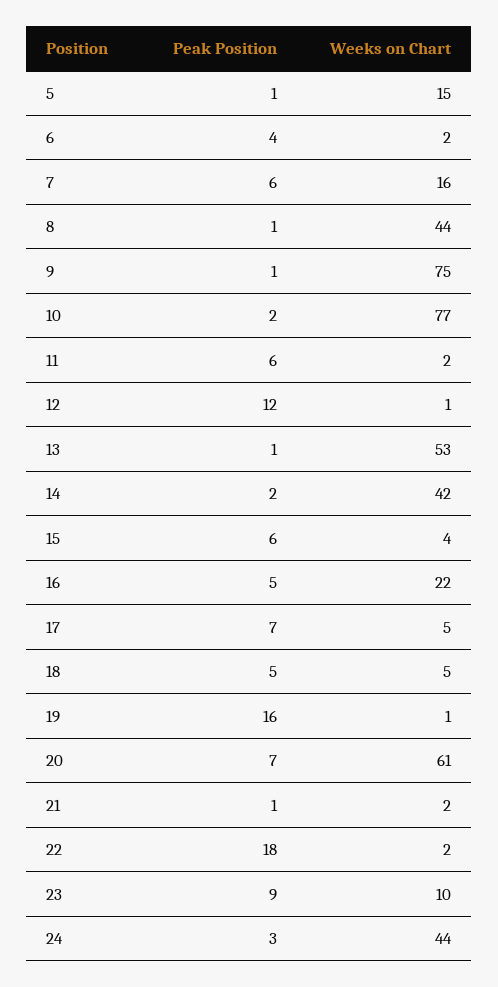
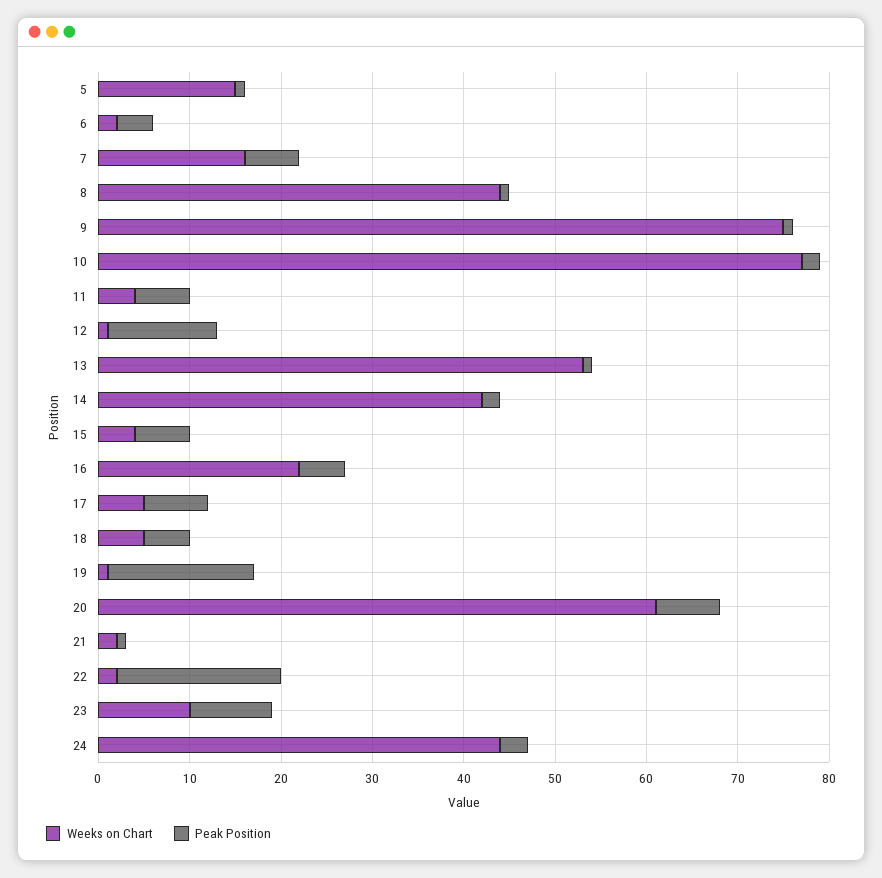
  {
    "Peak Position": {
      "5": 1,
      "6": 4,
      "7": 6,
      "8": 1,
      "9": 1,
      "10": 2,
      "11": 6,
      "12": 12,
      "13": 1,
      "14": 2,
      "15": 6,
      "16": 5,
      "17": 7,
      "18": 5,
      "19": 16,
      "20": 7,
      "21": 1,
      "22": 18,
      "23": 9,
      "24": 3
    },
    "Weeks on Chart": {
      "5": 15,
      "6": 2,
      "7": 16,
      "8": 44,
      "9": 75,
      "10": 77,
-     "11": 2,
+     "11": 4,
      "12": 1,
      "13": 53,
      "14": 42,
      "15": 4,
      "16": 22,
      "17": 5,
      "18": 5,
      "19": 1,
      "20": 61,
      "21": 2,
      "22": 2,
      "23": 10,
      "24": 44
    }
  }

